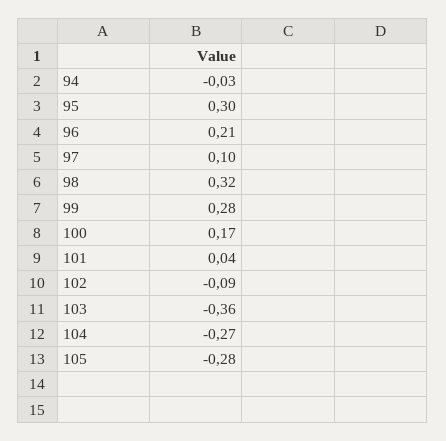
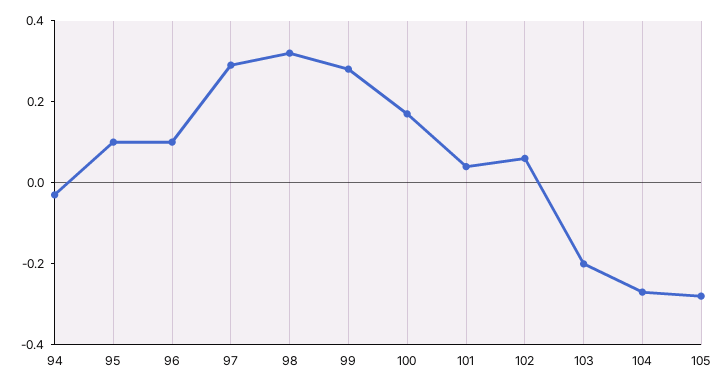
  {
    "94": -0.03,
-   "95": 0.3,
+   "95": 0.1,
-   "96": 0.21,
+   "96": 0.1,
-   "97": 0.1,
+   "97": 0.3,
    "98": 0.32,
    "99": 0.28,
    "100": 0.17,
    "101": 0.04,
-   "102": -0.09,
+   "102": 0.05,
-   "103": -0.36,
+   "103": -0.2,
    "104": -0.27,
    "105": -0.28
  }

